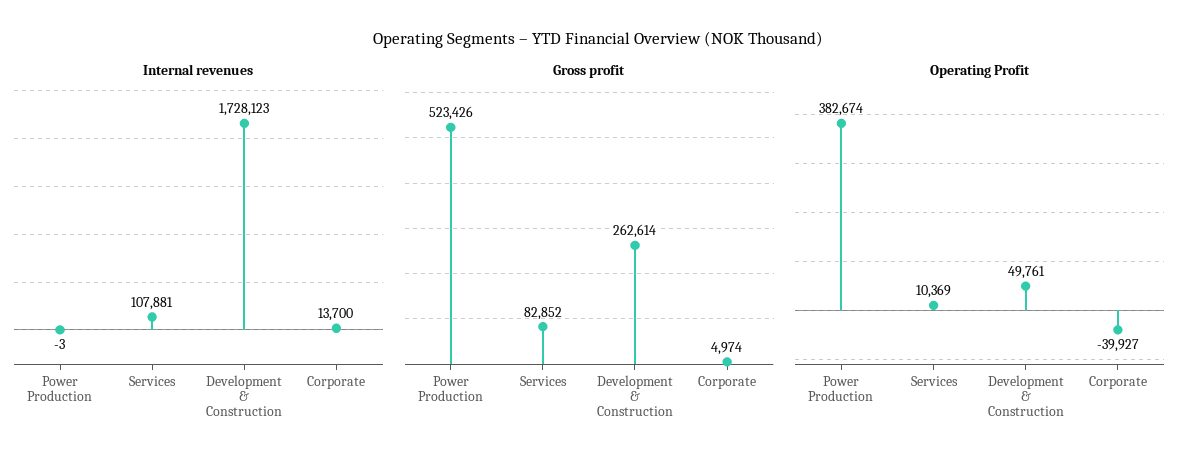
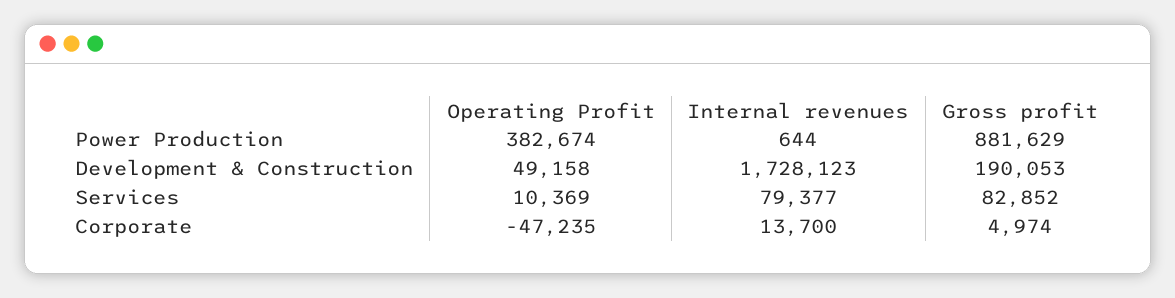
  {
    "Internal revenues": {
-     "Power Production": -3,
+     "Power Production": 644,
-     "Services": 107881,
+     "Services": 79377,
      "Development & Construction": 1728123,
      "Corporate": 13700
    },
    "Gross profit": {
-     "Power Production": 523426,
+     "Power Production": 881629,
      "Services": 82852,
-     "Development & Construction": 262614,
+     "Development & Construction": 190053,
      "Corporate": 4974
    },
    "Operating Profit": {
      "Power Production": 382674,
      "Services": 10369,
-     "Development & Construction": 49761,
+     "Development & Construction": 49158,
-     "Corporate": -39927
+     "Corporate": -47235
    }
  }

